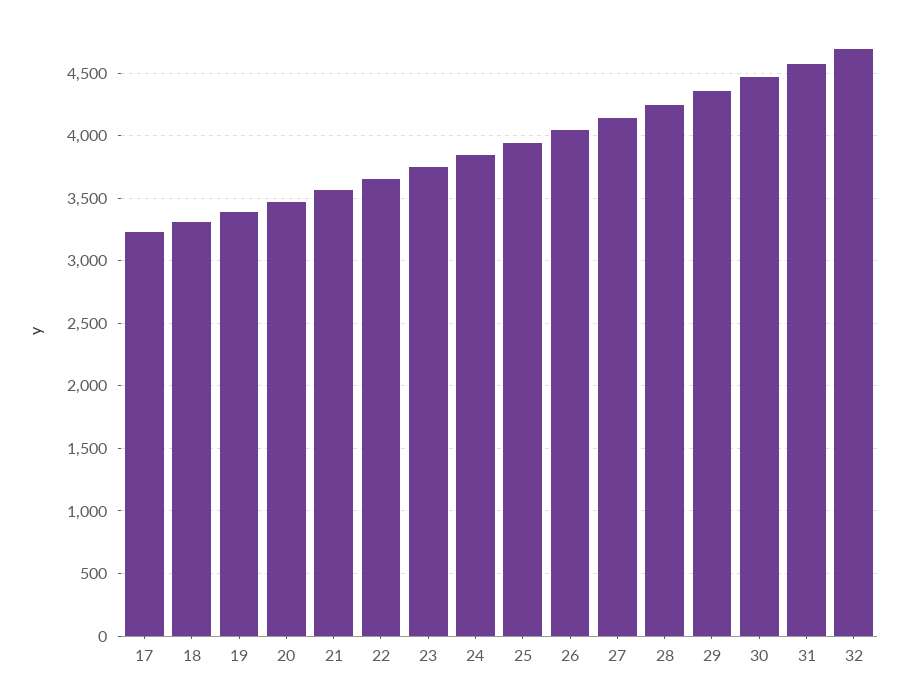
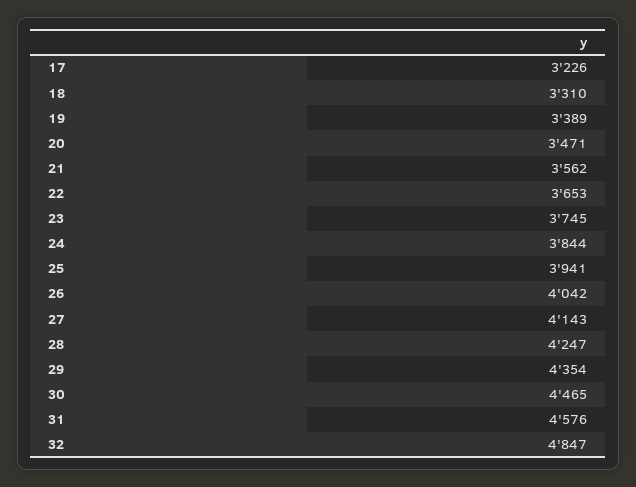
  {
    "17": 3226,
    "18": 3310,
    "19": 3389,
    "20": 3471,
    "21": 3562,
    "22": 3653,
    "23": 3745,
    "24": 3844,
    "25": 3941,
    "26": 4042,
    "27": 4143,
    "28": 4247,
    "29": 4354,
    "30": 4465,
    "31": 4576,
-   "32": 4700
+   "32": 4847
  }

